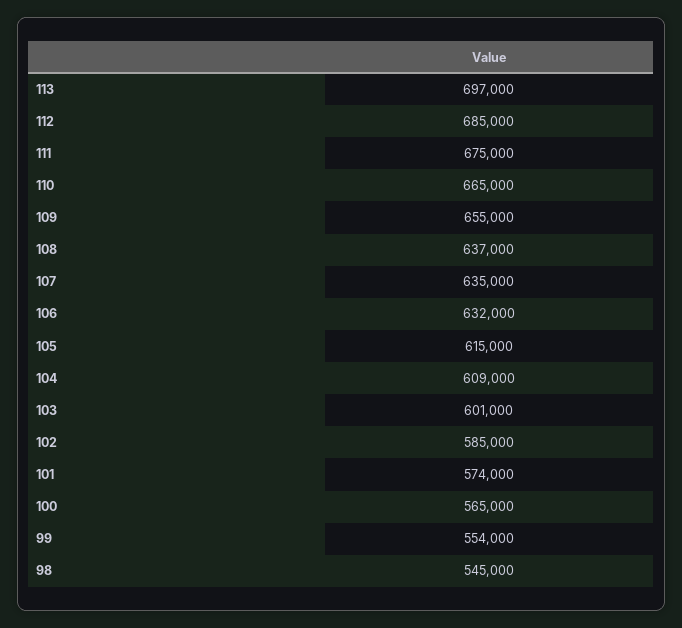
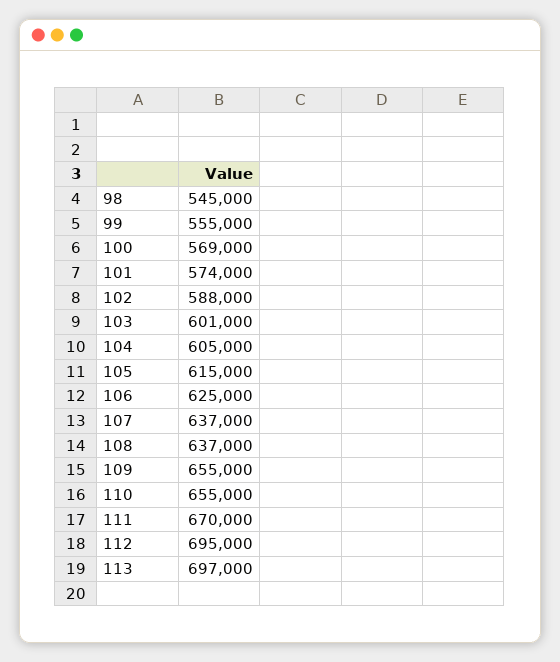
  {
    "113": 697000,
-   "112": 685000,
+   "112": 695000,
-   "111": 675000,
+   "111": 670000,
-   "110": 665000,
+   "110": 655000,
    "109": 655000,
    "108": 637000,
-   "107": 635000,
+   "107": 637000,
-   "106": 632000,
+   "106": 625000,
    "105": 615000,
-   "104": 609000,
+   "104": 605000,
    "103": 601000,
-   "102": 585000,
+   "102": 588000,
    "101": 574000,
-   "100": 565000,
+   "100": 569000,
-   "99": 554000,
+   "99": 555000,
    "98": 545000
  }

